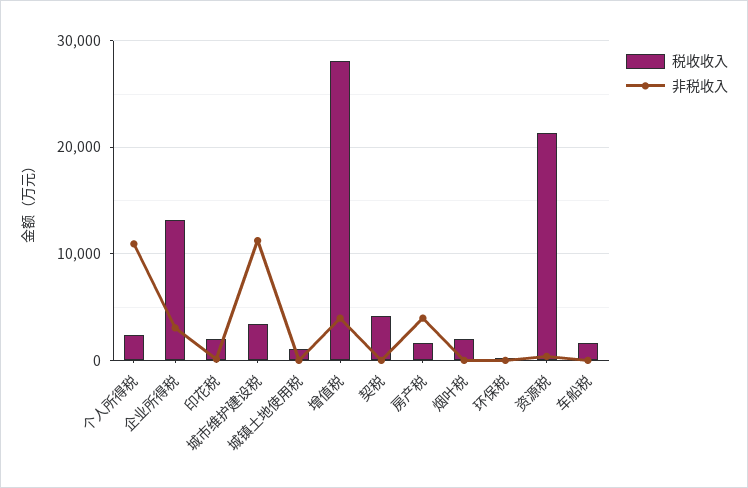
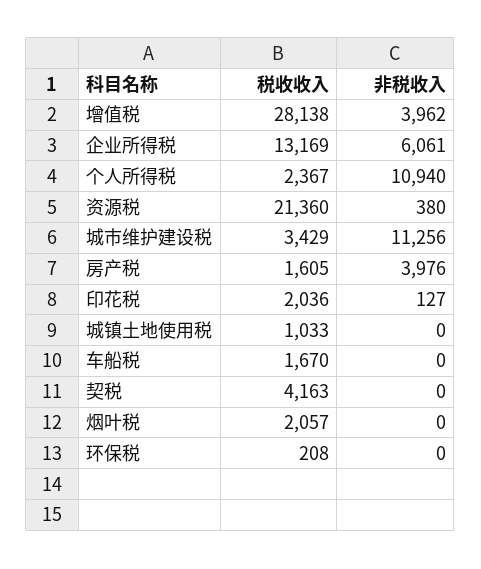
  {
    "税收收入": {
      "个人所得税": 2367,
      "企业所得税": 13169,
      "印花税": 2036,
      "城市维护建设税": 3429,
      "城镇土地使用税": 1033,
      "增值税": 28138,
      "契税": 4163,
      "房产税": 1605,
      "烟叶税": 2057,
      "环保税": 208,
      "资源税": 21360,
      "车船税": 1670
    },
    "非税收入": {
      "个人所得税": 10940,
-     "企业所得税": 3000,
+     "企业所得税": 6061,
      "印花税": 127,
      "城市维护建设税": 11256,
      "城镇土地使用税": 0,
      "增值税": 3962,
      "契税": 0,
      "房产税": 3976,
      "烟叶税": 0,
      "环保税": 0,
      "资源税": 380,
      "车船税": 0
    }
  }

